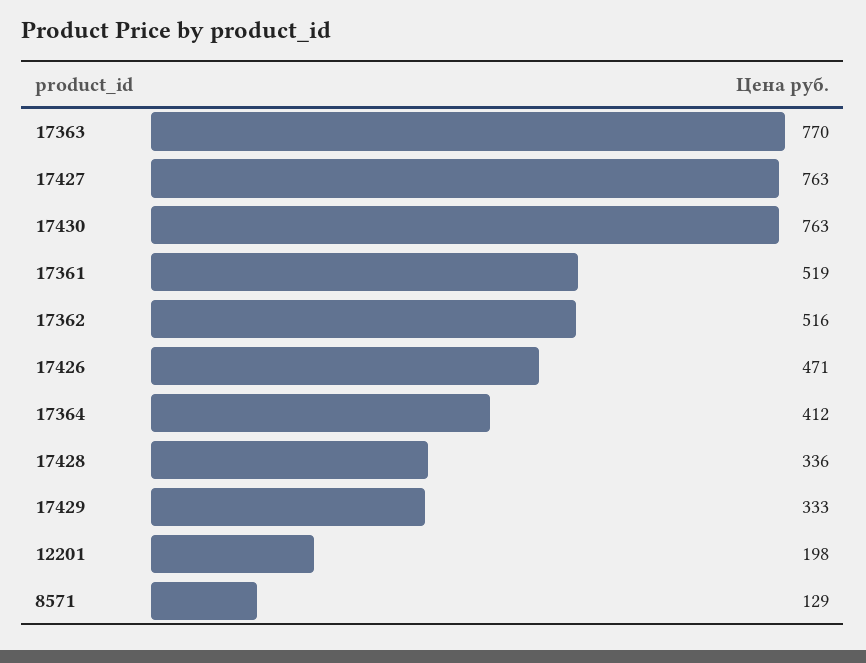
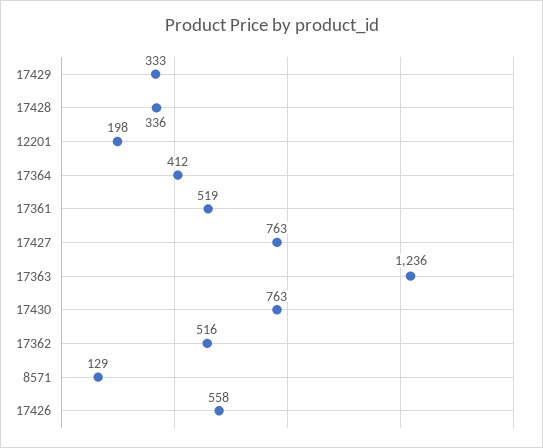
  {
-   "17363": 770,
+   "17363": 1236,
    "17427": 763,
    "17430": 763,
    "17361": 519,
    "17362": 516,
-   "17426": 471,
+   "17426": 558,
    "17364": 412,
    "17428": 336,
    "17429": 333,
    "12201": 198,
    "8571": 129
  }

